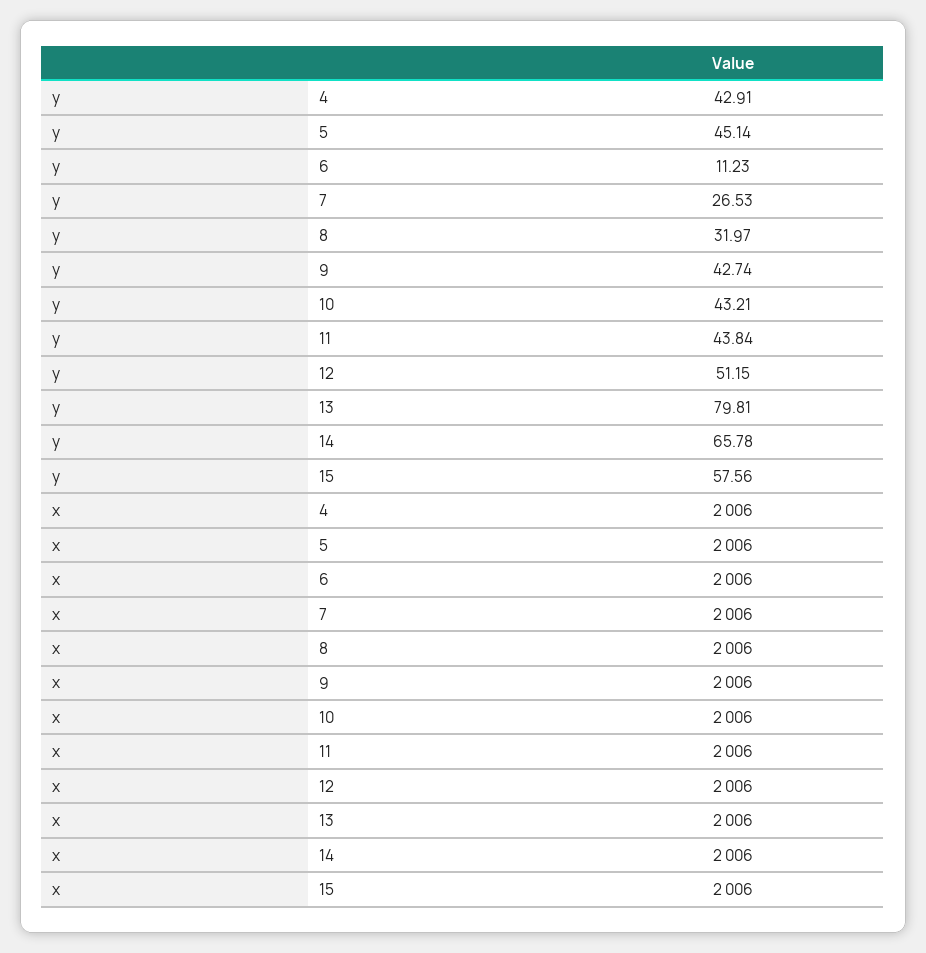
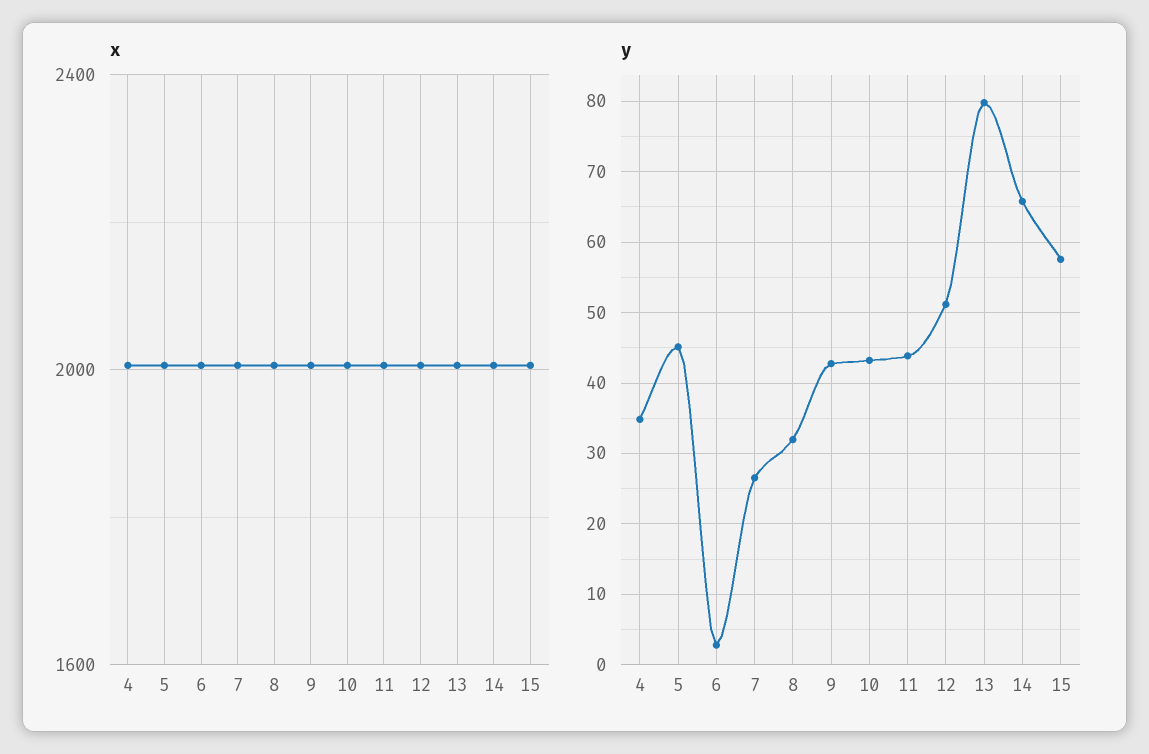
  {
    "y": {
-     "4": 42.91,
+     "4": 35,
      "5": 45.14,
-     "6": 11.23,
+     "6": 3,
      "7": 26.53,
      "8": 31.97,
      "9": 42.74,
      "10": 43.21,
      "11": 43.84,
      "12": 51.15,
      "13": 79.81,
      "14": 65.78,
      "15": 57.56
    },
    "x": {
      "4": 2006,
      "5": 2006,
      "6": 2006,
      "7": 2006,
      "8": 2006,
      "9": 2006,
      "10": 2006,
      "11": 2006,
      "12": 2006,
      "13": 2006,
      "14": 2006,
      "15": 2006
    }
  }

